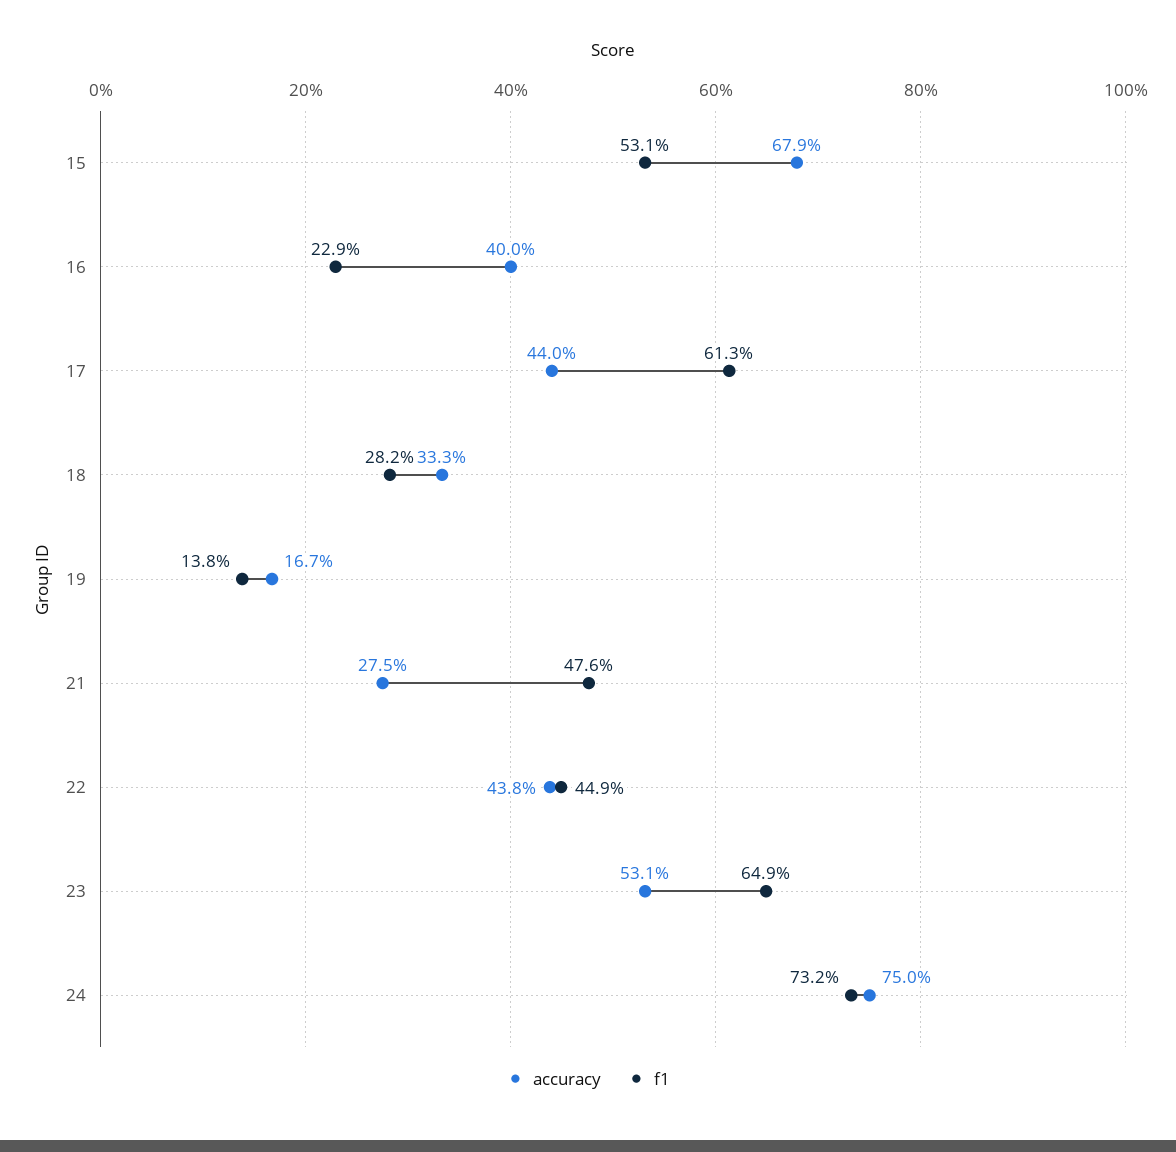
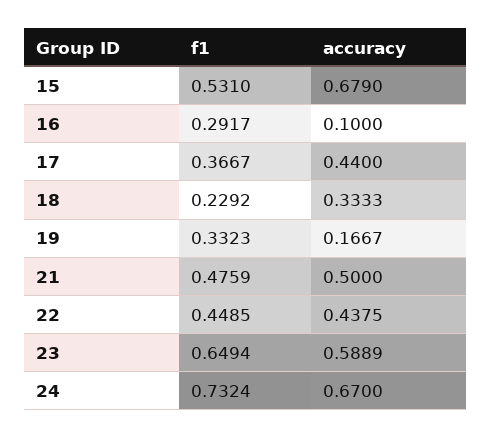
  {
    "accuracy": {
      "15": 0.679,
-     "16": 0.4,
+     "16": 0.1,
      "17": 0.44,
      "18": 0.3333,
      "19": 0.1667,
-     "21": 0.275,
+     "21": 0.5,
      "22": 0.4375,
-     "23": 0.531,
+     "23": 0.5889,
-     "24": 0.75
+     "24": 0.67
    },
    "f1": {
      "15": 0.531,
-     "16": 0.229,
+     "16": 0.2917,
-     "17": 0.613,
+     "17": 0.3667,
-     "18": 0.282,
+     "18": 0.2292,
-     "19": 0.138,
+     "19": 0.3323,
      "21": 0.4759,
      "22": 0.4485,
      "23": 0.6494,
      "24": 0.7324
    }
  }

